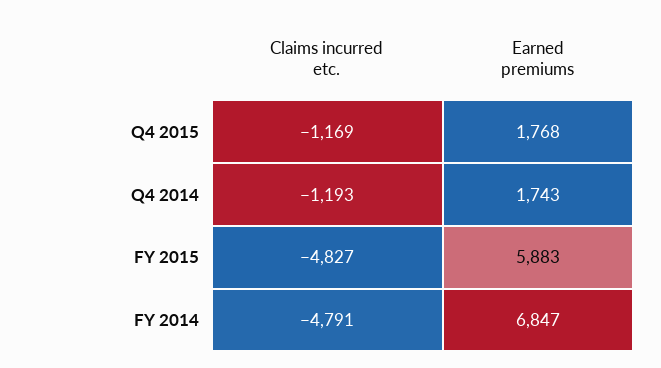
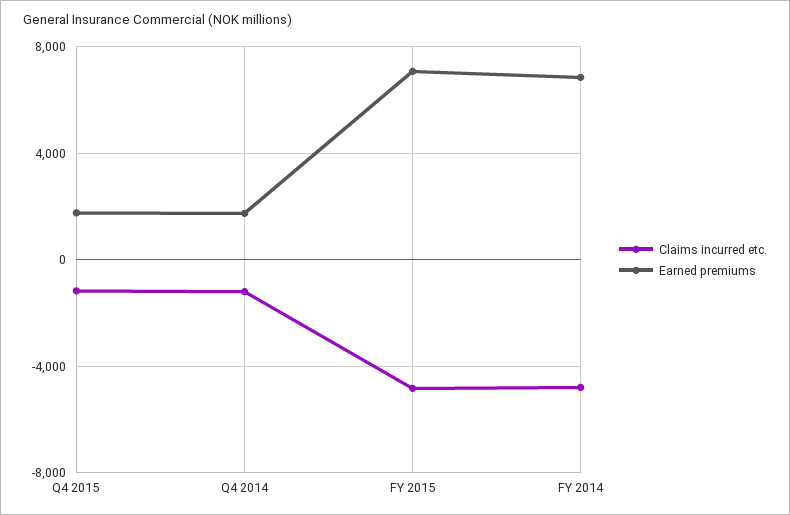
  {
    "Claims incurred etc.": {
      "Q4 2015": -1169,
      "Q4 2014": -1193,
      "FY 2015": -4827,
      "FY 2014": -4791
    },
    "Earned premiums": {
      "Q4 2015": 1768,
      "Q4 2014": 1743,
-     "FY 2015": 5883,
+     "FY 2015": 7000,
      "FY 2014": 6847
    }
  }

